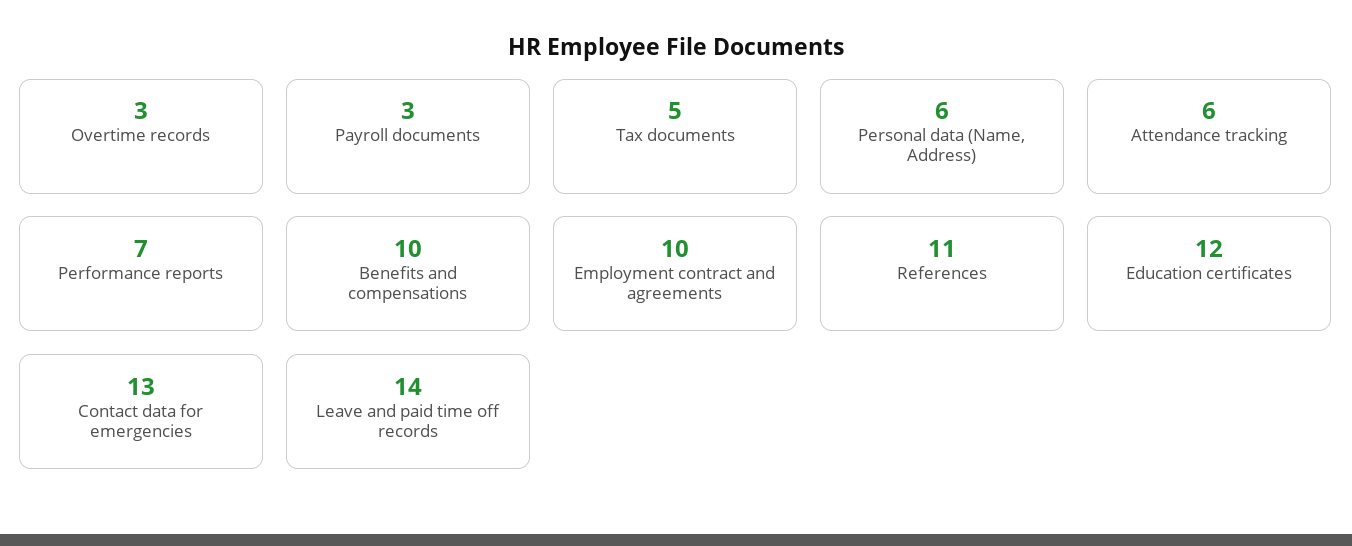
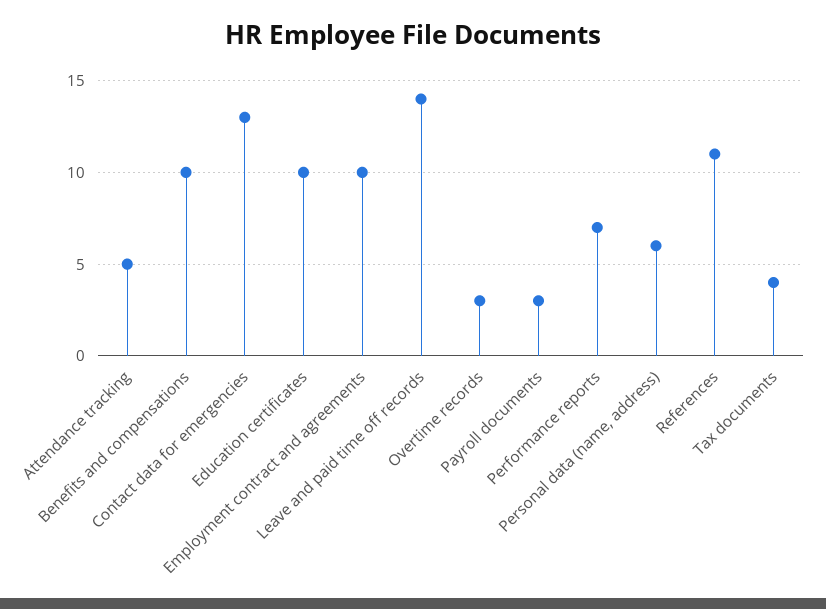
  {
    "Overtime records": 3,
    "Payroll documents": 3,
-   "Tax documents": 5,
+   "Tax documents": 4,
    "Personal data (Name, Address)": 6,
-   "Attendance tracking": 6,
+   "Attendance tracking": 5,
    "Performance reports": 7,
    "Benefits and compensations": 10,
    "Employment contract and agreements": 10,
    "References": 11,
-   "Education certificates": 12,
+   "Education certificates": 10,
    "Contact data for emergencies": 13,
    "Leave and paid time off records": 14
  }

